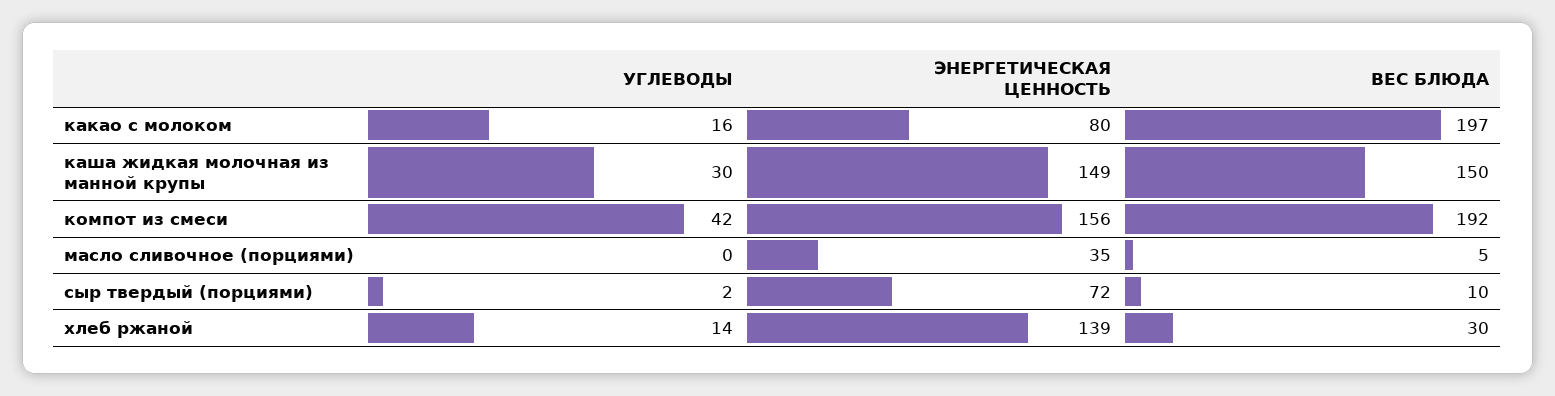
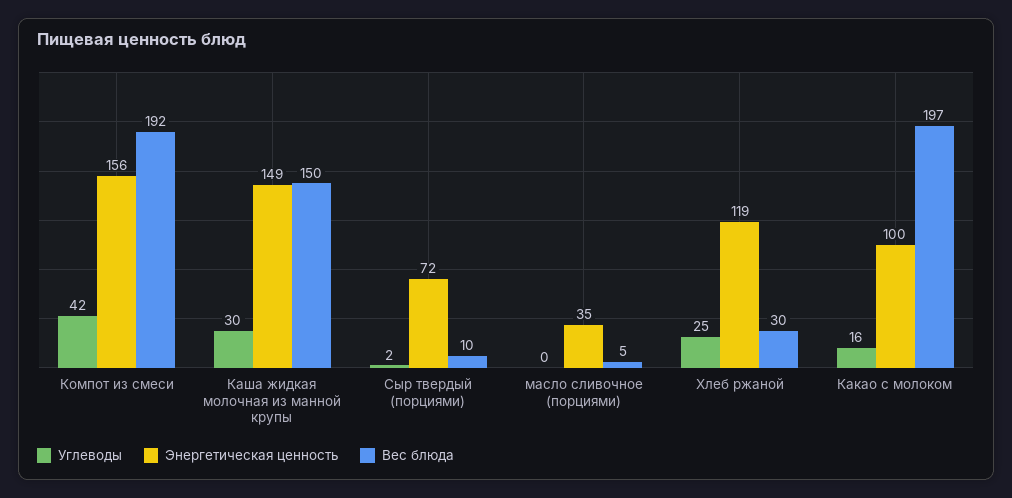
  {
    "УГЛЕВОДЫ": {
      "какао с молоком": 16,
      "каша жидкая молочная из манной крупы": 30,
      "компот из смеси": 42,
      "масло сливочное (порциями)": 0,
      "сыр твердый (порциями)": 2,
-     "хлеб ржаной": 14
+     "хлеб ржаной": 25
    },
    "ЭНЕРГЕТИЧЕСКАЯ ЦЕННОСТЬ": {
-     "какао с молоком": 80,
+     "какао с молоком": 100,
      "каша жидкая молочная из манной крупы": 149,
      "компот из смеси": 156,
      "масло сливочное (порциями)": 35,
      "сыр твердый (порциями)": 72,
-     "хлеб ржаной": 139
+     "хлеб ржаной": 119
    },
    "ВЕС БЛЮДА": {
      "какао с молоком": 197,
      "каша жидкая молочная из манной крупы": 150,
      "компот из смеси": 192,
      "масло сливочное (порциями)": 5,
      "сыр твердый (порциями)": 10,
      "хлеб ржаной": 30
    }
  }

